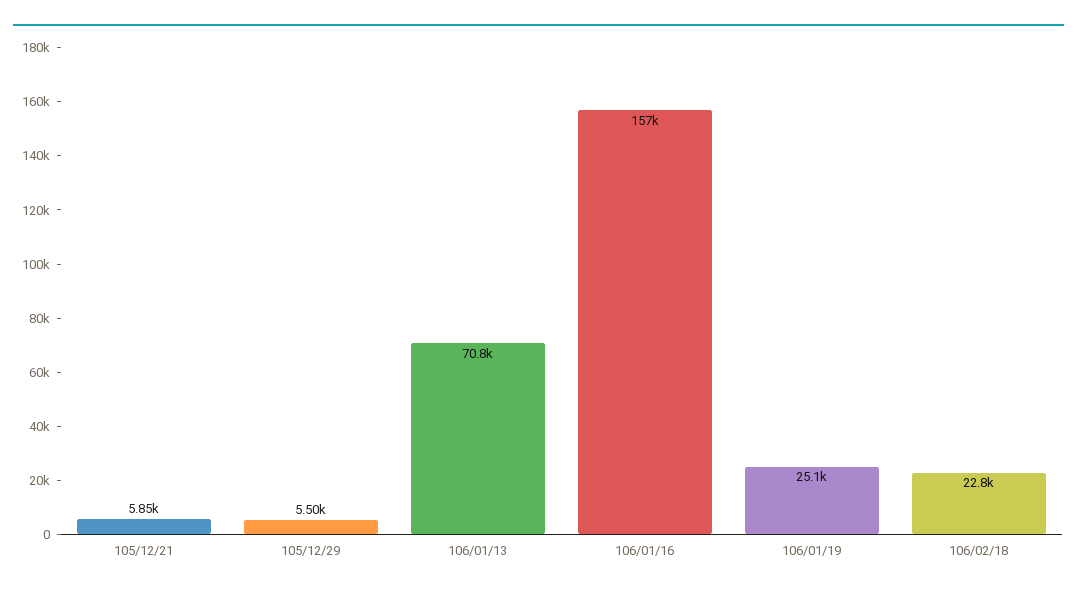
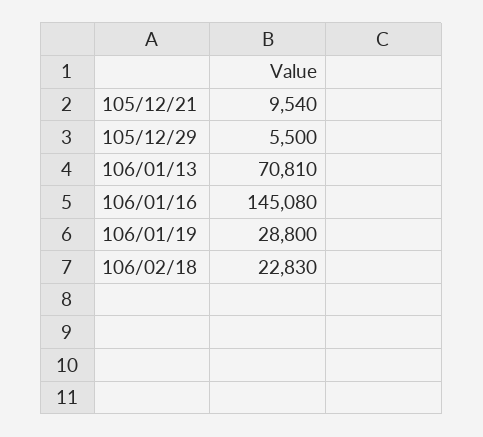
  {
-   "105/12/21": 5850,
+   "105/12/21": 9540,
    "105/12/29": 5500,
    "106/01/13": 70810,
-   "106/01/16": 157000,
+   "106/01/16": 145080,
-   "106/01/19": 25100,
+   "106/01/19": 28800,
    "106/02/18": 22830
  }

